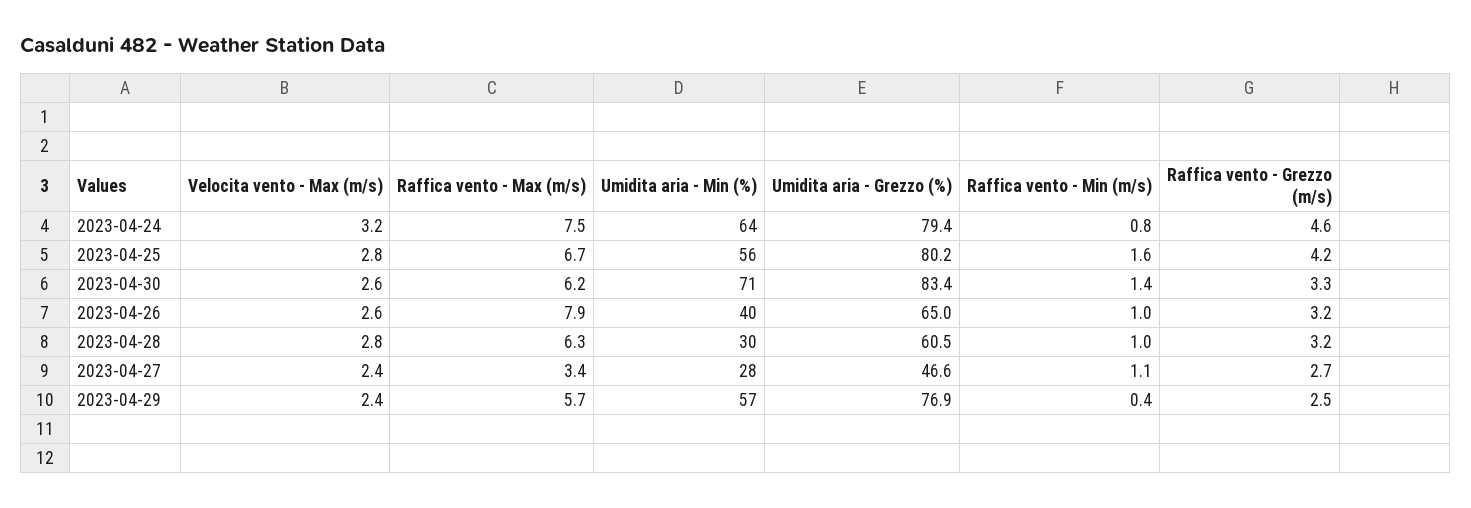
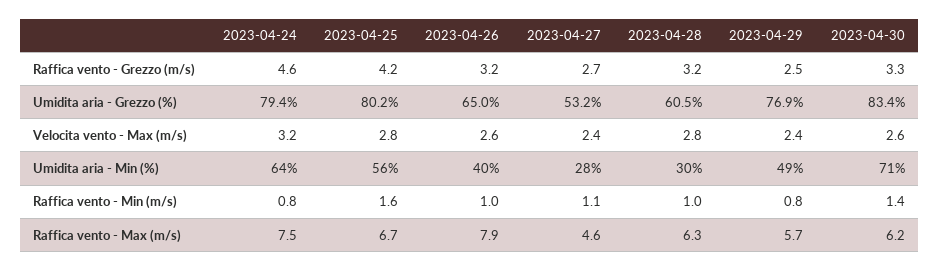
  {
    "Velocita vento - Max (m/s)": {
      "2023-04-24": 3.2,
      "2023-04-25": 2.8,
      "2023-04-30": 2.6,
      "2023-04-26": 2.6,
      "2023-04-28": 2.8,
      "2023-04-27": 2.4,
      "2023-04-29": 2.4
    },
    "Raffica vento - Max (m/s)": {
      "2023-04-24": 7.5,
      "2023-04-25": 6.7,
      "2023-04-30": 6.2,
      "2023-04-26": 7.9,
      "2023-04-28": 6.3,
-     "2023-04-27": 3.4,
+     "2023-04-27": 4.6,
      "2023-04-29": 5.7
    },
    "Umidita aria - Min (%)": {
      "2023-04-24": 64,
      "2023-04-25": 56,
      "2023-04-30": 71,
      "2023-04-26": 40,
      "2023-04-28": 30,
      "2023-04-27": 28,
-     "2023-04-29": 57
+     "2023-04-29": 49
    },
    "Umidita aria - Grezzo (%)": {
      "2023-04-24": 79.4,
      "2023-04-25": 80.2,
      "2023-04-30": 83.4,
      "2023-04-26": 65,
      "2023-04-28": 60.5,
-     "2023-04-27": 46.6,
+     "2023-04-27": 53.2,
      "2023-04-29": 76.9
    },
    "Raffica vento - Min (m/s)": {
      "2023-04-24": 0.8,
      "2023-04-25": 1.6,
      "2023-04-30": 1.4,
      "2023-04-26": 1,
      "2023-04-28": 1,
      "2023-04-27": 1.1,
-     "2023-04-29": 0.4
+     "2023-04-29": 0.8
    },
    "Raffica vento - Grezzo (m/s)": {
      "2023-04-24": 4.6,
      "2023-04-25": 4.2,
      "2023-04-30": 3.3,
      "2023-04-26": 3.2,
      "2023-04-28": 3.2,
      "2023-04-27": 2.7,
      "2023-04-29": 2.5
    }
  }

